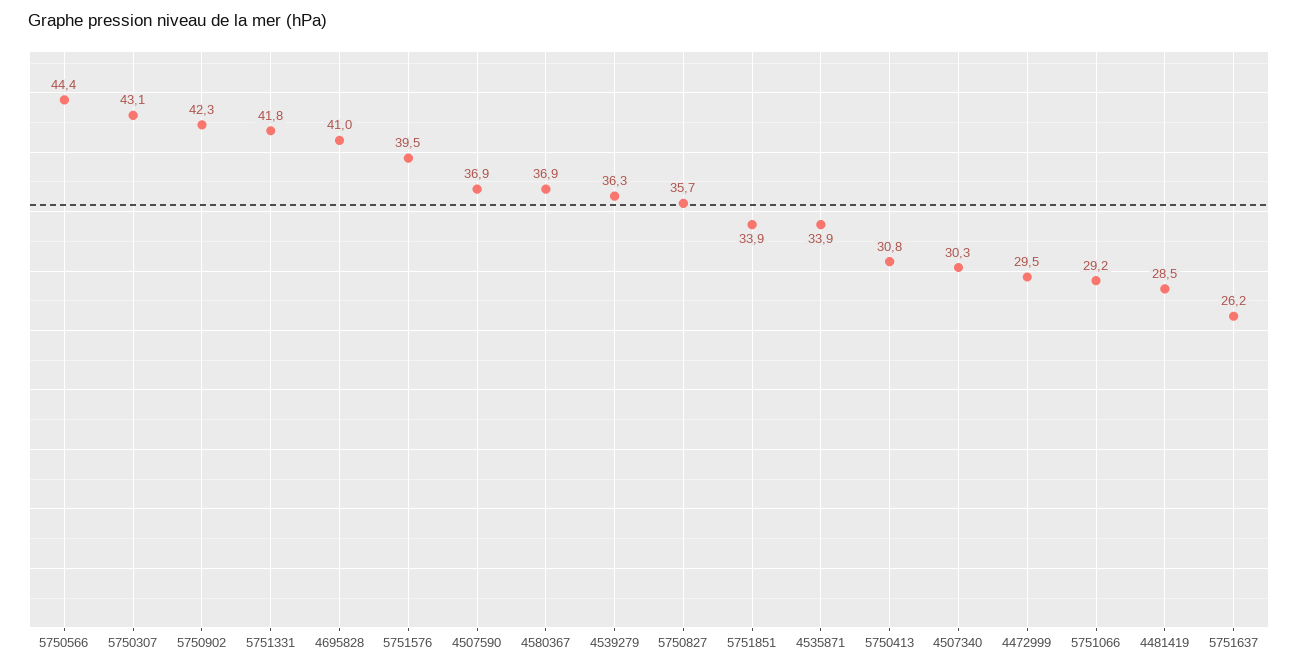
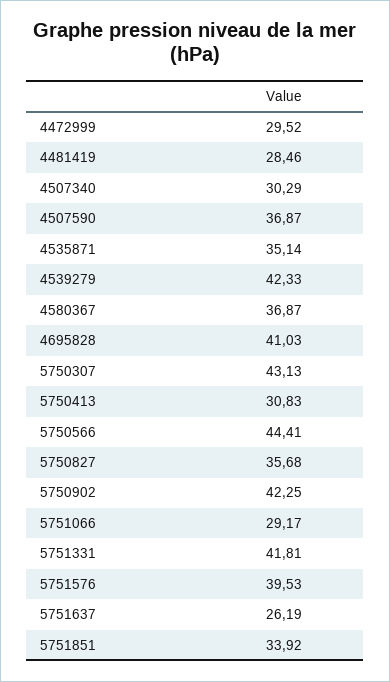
  {
    "5750566": 44.41,
    "5750307": 43.13,
    "5750902": 42.25,
    "5751331": 41.81,
    "4695828": 41.03,
    "5751576": 39.53,
    "4507590": 36.87,
    "4580367": 36.87,
-   "4539279": 36.3,
+   "4539279": 42.33,
    "5750827": 35.68,
    "5751851": 33.92,
-   "4535871": 33.9,
+   "4535871": 35.14,
    "5750413": 30.83,
    "4507340": 30.29,
    "4472999": 29.52,
    "5751066": 29.17,
    "4481419": 28.46,
    "5751637": 26.19
  }

